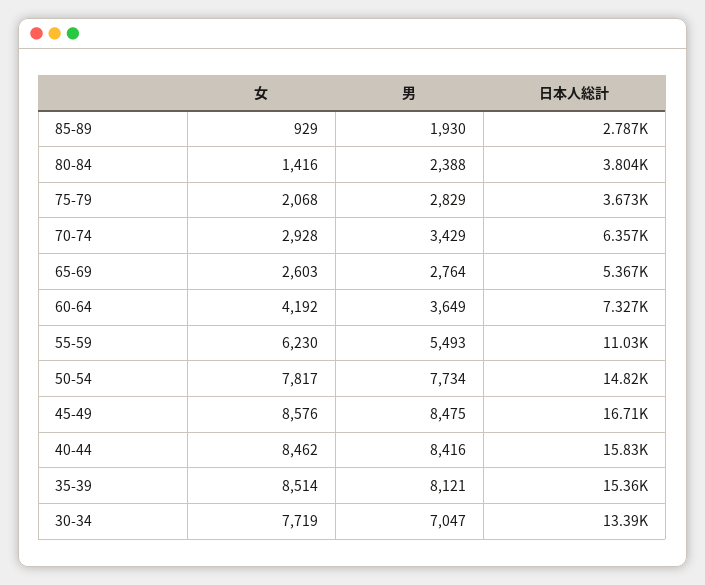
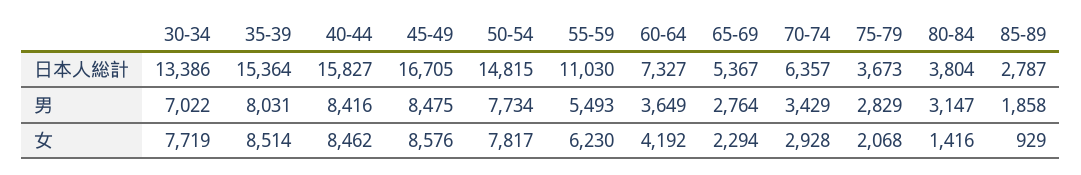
  {
    "女": {
      "85-89": 929,
      "80-84": 1416,
      "75-79": 2068,
      "70-74": 2928,
-     "65-69": 2603,
+     "65-69": 2294,
      "60-64": 4192,
      "55-59": 6230,
      "50-54": 7817,
      "45-49": 8576,
      "40-44": 8462,
      "35-39": 8514,
      "30-34": 7719
    },
    "男": {
-     "85-89": 1930,
+     "85-89": 1858,
-     "80-84": 2388,
+     "80-84": 3147,
      "75-79": 2829,
      "70-74": 3429,
      "65-69": 2764,
      "60-64": 3649,
      "55-59": 5493,
      "50-54": 7734,
      "45-49": 8475,
      "40-44": 8416,
-     "35-39": 8121,
+     "35-39": 8031,
-     "30-34": 7047
+     "30-34": 7022
    },
    "日本人総計": {
      "85-89": 2787,
      "80-84": 3804,
      "75-79": 3673,
      "70-74": 6357,
      "65-69": 5367,
      "60-64": 7327,
      "55-59": 11030,
      "50-54": 14815,
      "45-49": 16705,
      "40-44": 15827,
      "35-39": 15364,
      "30-34": 13386
    }
  }

